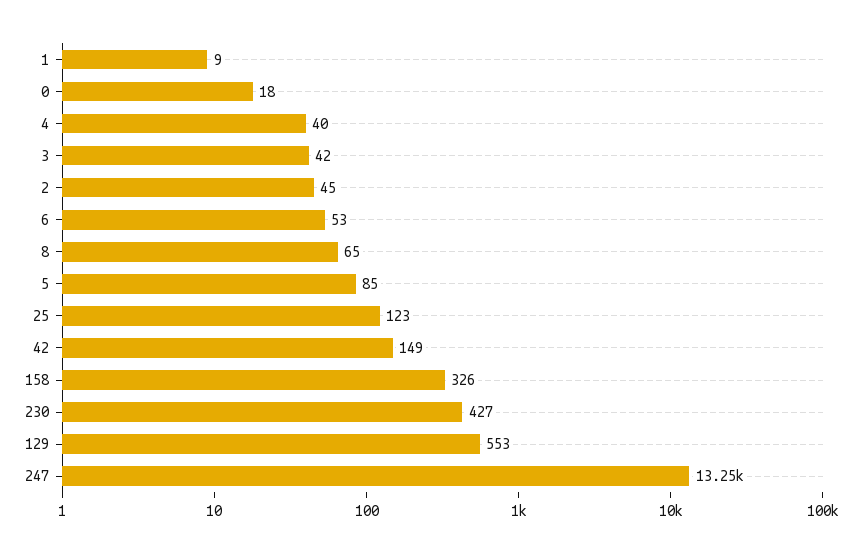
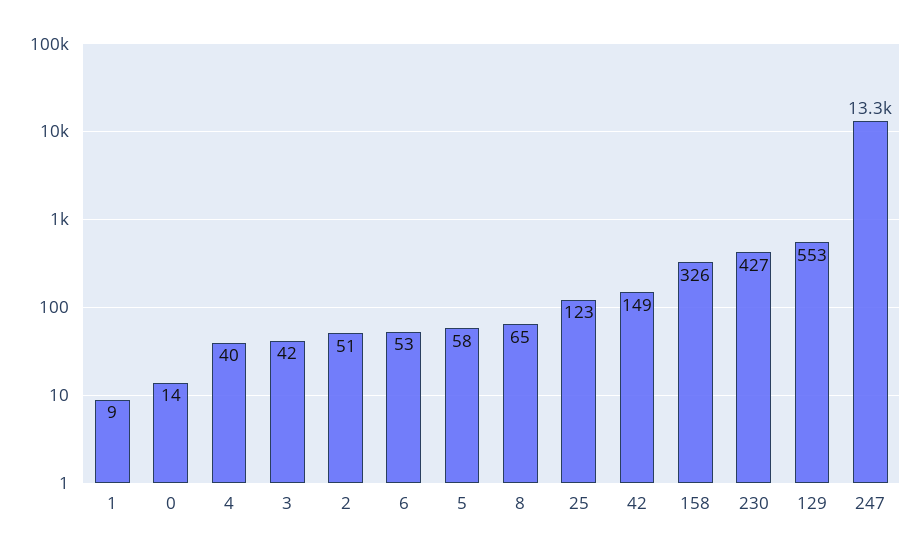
  {
    "1": 9,
-   "0": 18,
+   "0": 14,
    "4": 40,
    "3": 42,
-   "2": 45,
+   "2": 51,
    "6": 53,
    "8": 65,
-   "5": 85,
+   "5": 58,
    "25": 123,
    "42": 149,
    "158": 326,
    "230": 427,
    "129": 553,
    "247": 13250
  }

